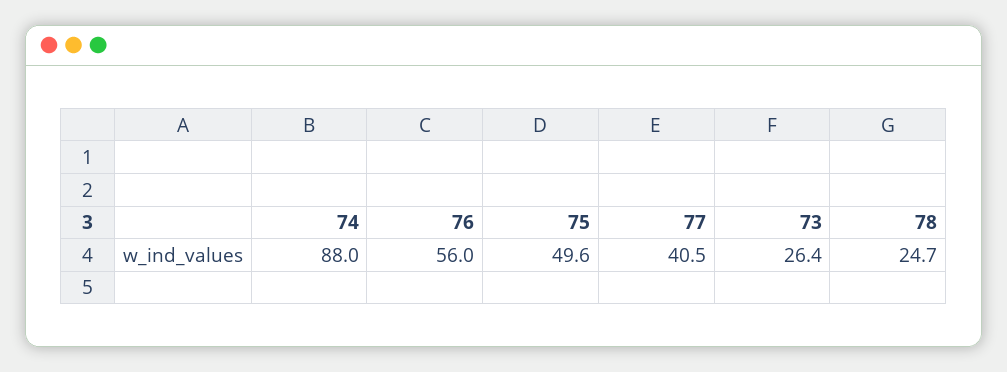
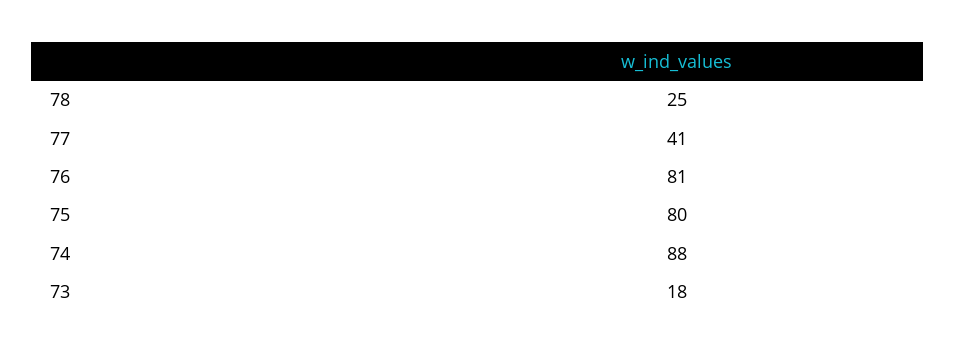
  {
    "74": 88,
-   "76": 56,
+   "76": 81,
-   "75": 49.6,
+   "75": 80,
    "77": 40.5,
-   "73": 26.4,
+   "73": 18,
    "78": 24.7
  }

